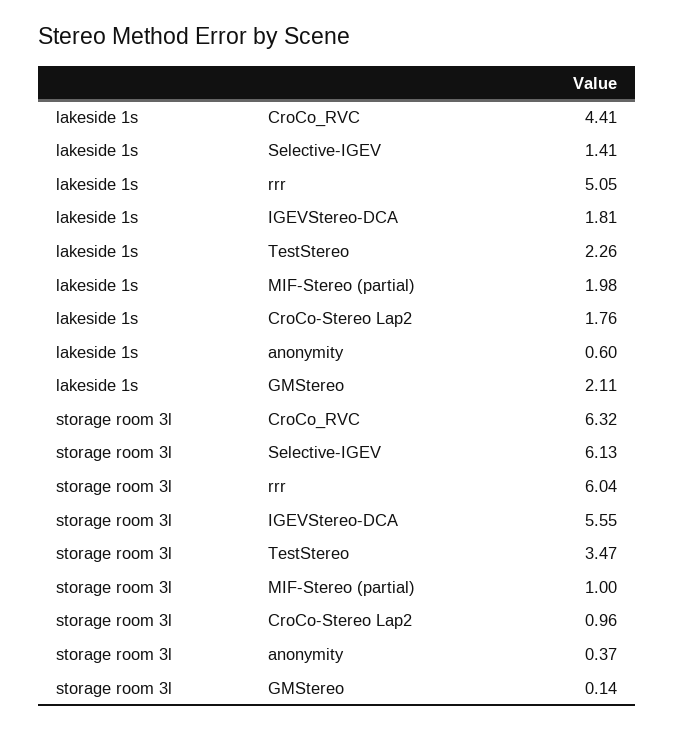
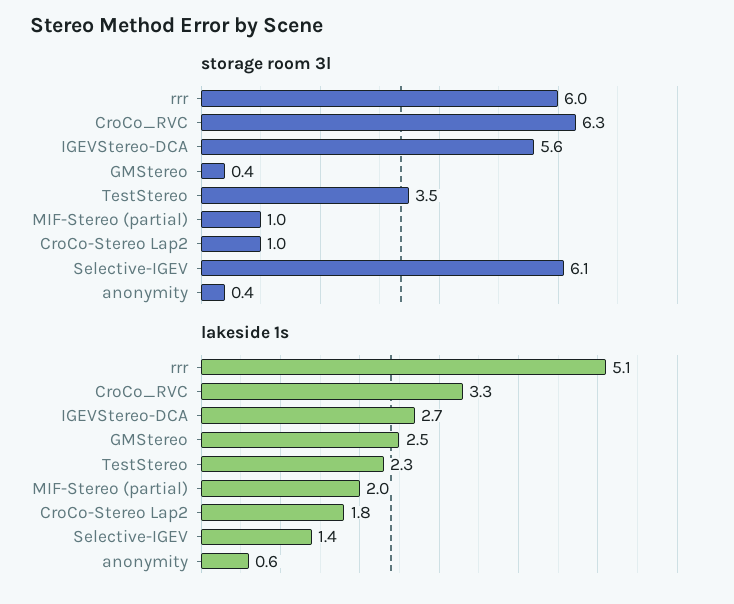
  {
    "lakeside 1s": {
-     "CroCo_RVC": 4.41,
+     "CroCo_RVC": 3.3,
      "Selective-IGEV": 1.41,
      "rrr": 5.05,
-     "IGEVStereo-DCA": 1.81,
+     "IGEVStereo-DCA": 2.7,
      "TestStereo": 2.26,
      "MIF-Stereo (partial)": 1.98,
      "CroCo-Stereo Lap2": 1.76,
      "anonymity": 0.6,
-     "GMStereo": 2.11
+     "GMStereo": 2.5
    },
    "storage room 3l": {
      "CroCo_RVC": 6.32,
      "Selective-IGEV": 6.13,
      "rrr": 6.04,
      "IGEVStereo-DCA": 5.55,
      "TestStereo": 3.47,
      "MIF-Stereo (partial)": 1,
      "CroCo-Stereo Lap2": 0.96,
      "anonymity": 0.37,
-     "GMStereo": 0.14
+     "GMStereo": 0.4
    }
  }

